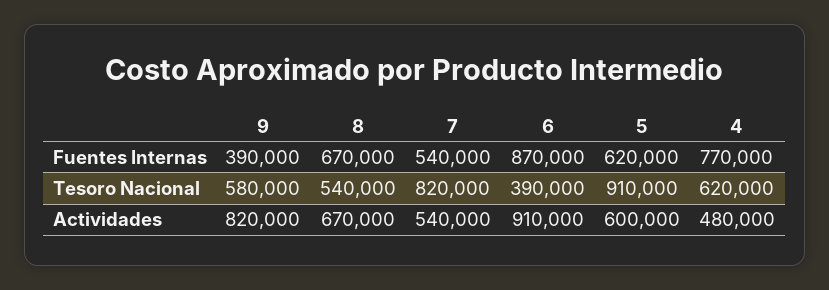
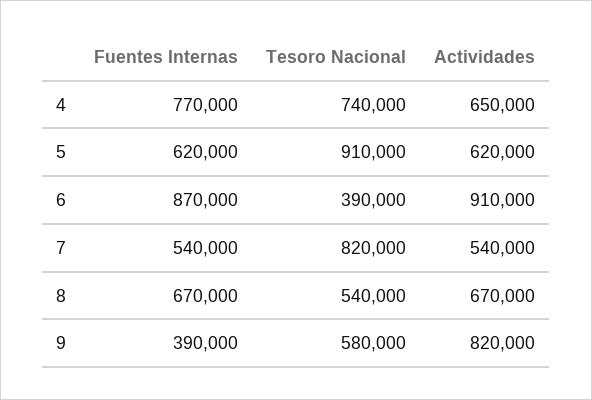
  {
    "9": {
      "Fuentes Internas": 390000,
      "Tesoro Nacional": 580000,
      "Actividades": 820000
    },
    "8": {
      "Fuentes Internas": 670000,
      "Tesoro Nacional": 540000,
      "Actividades": 670000
    },
    "7": {
      "Fuentes Internas": 540000,
      "Tesoro Nacional": 820000,
      "Actividades": 540000
    },
    "6": {
      "Fuentes Internas": 870000,
      "Tesoro Nacional": 390000,
      "Actividades": 910000
    },
    "5": {
      "Fuentes Internas": 620000,
      "Tesoro Nacional": 910000,
-     "Actividades": 600000
+     "Actividades": 620000
    },
    "4": {
      "Fuentes Internas": 770000,
-     "Tesoro Nacional": 620000,
+     "Tesoro Nacional": 740000,
-     "Actividades": 480000
+     "Actividades": 650000
    }
  }

